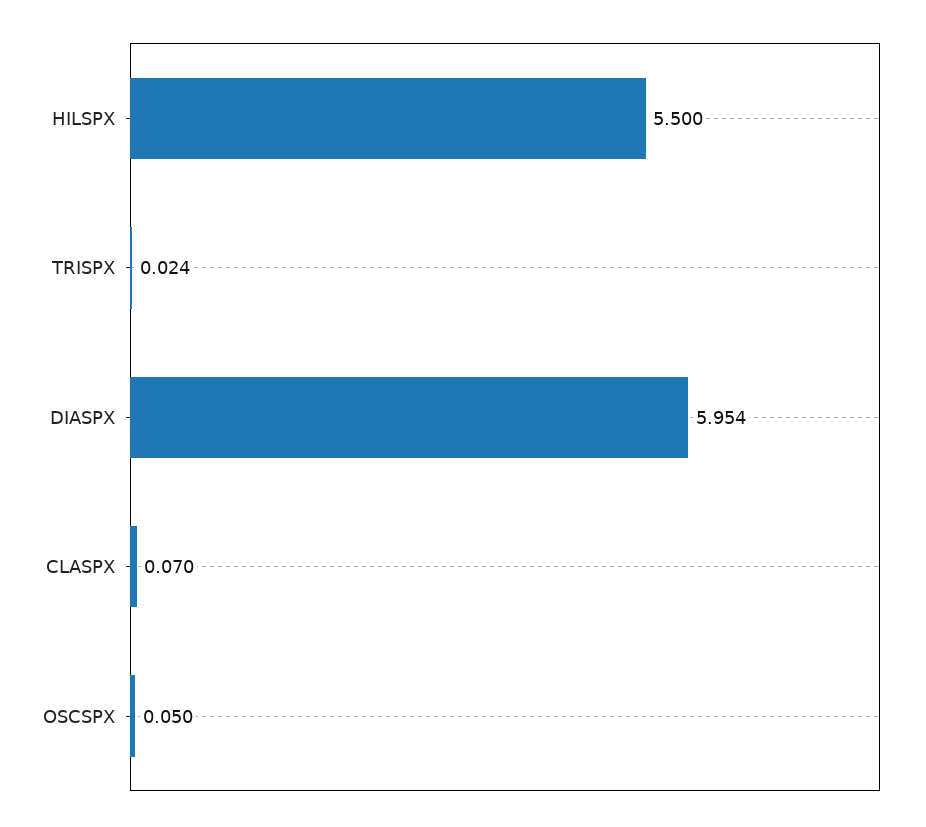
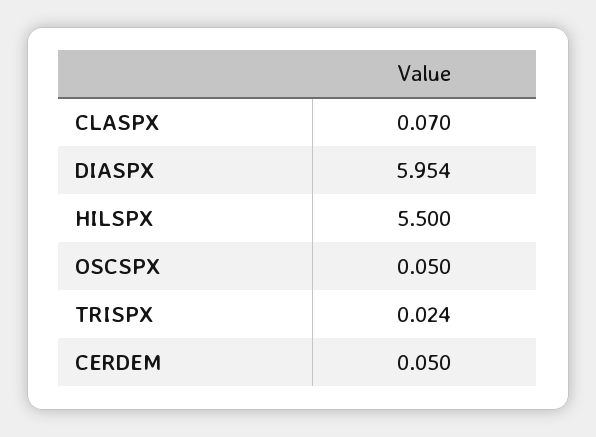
  {
    "HILSPX": 5.5,
    "TRISPX": 0.024,
    "DIASPX": 5.954,
    "CLASPX": 0.07,
-   "OSCSPX": 0.05
+   "OSCSPX": 0.05,
+   "CERDEM": 0.05
  }

